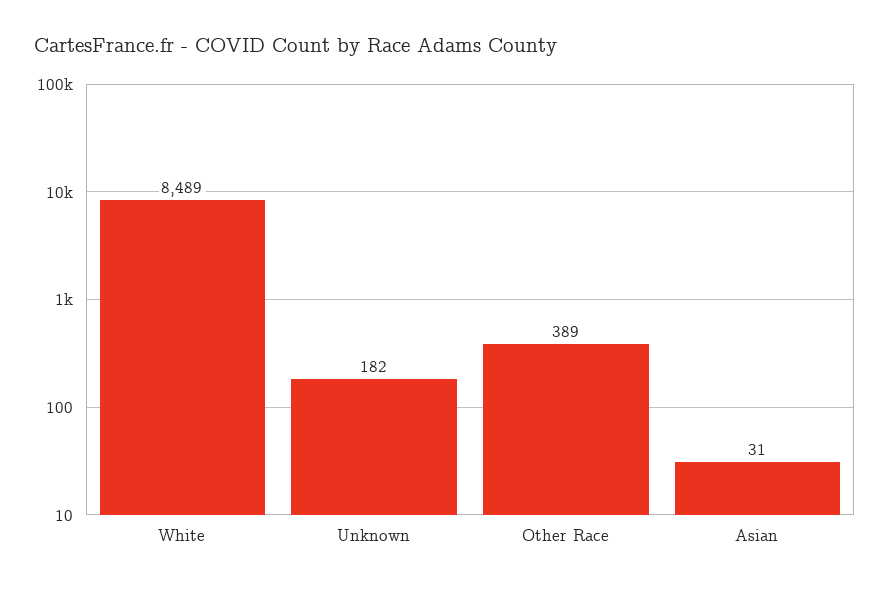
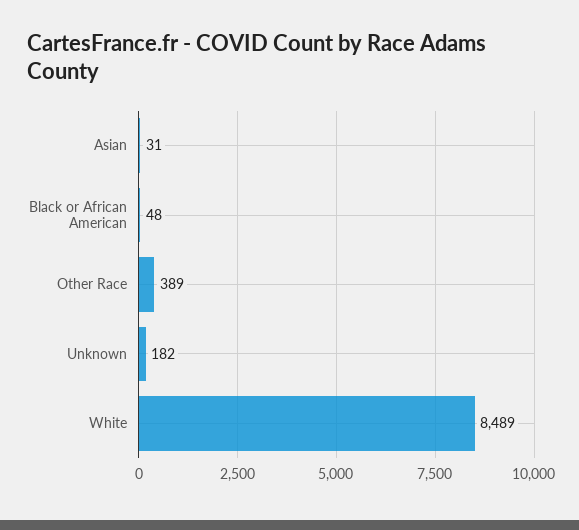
  {
    "White": 8489,
    "Unknown": 182,
    "Other Race": 389,
-   "Asian": 31
+   "Asian": 31,
+   "Black or African American": 48
  }

